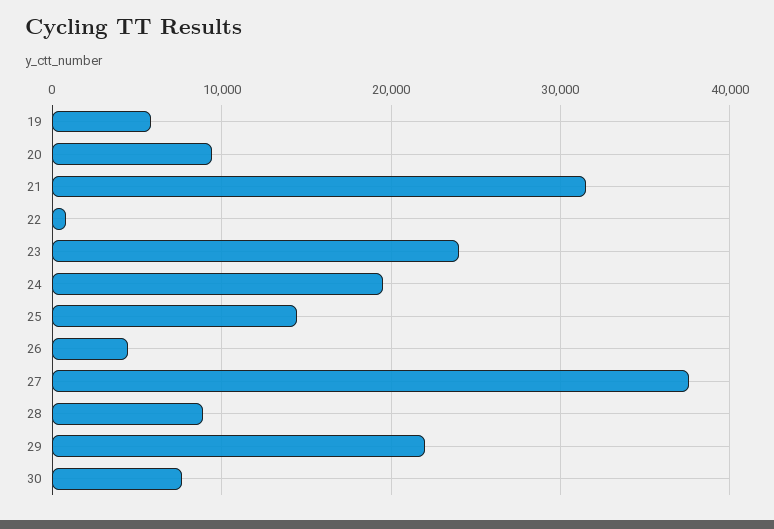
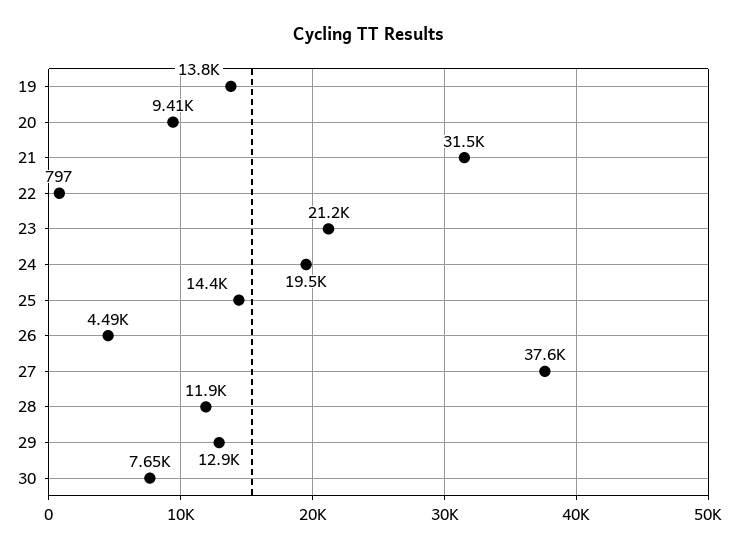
  {
-   "19": 6000,
+   "19": 13800,
    "20": 9410,
    "21": 31500,
    "22": 797,
-   "23": 24000,
+   "23": 21200,
    "24": 19500,
    "25": 14400,
    "26": 4490,
    "27": 37600,
-   "28": 9000,
+   "28": 11900,
-   "29": 22000,
+   "29": 12900,
    "30": 7650
  }

